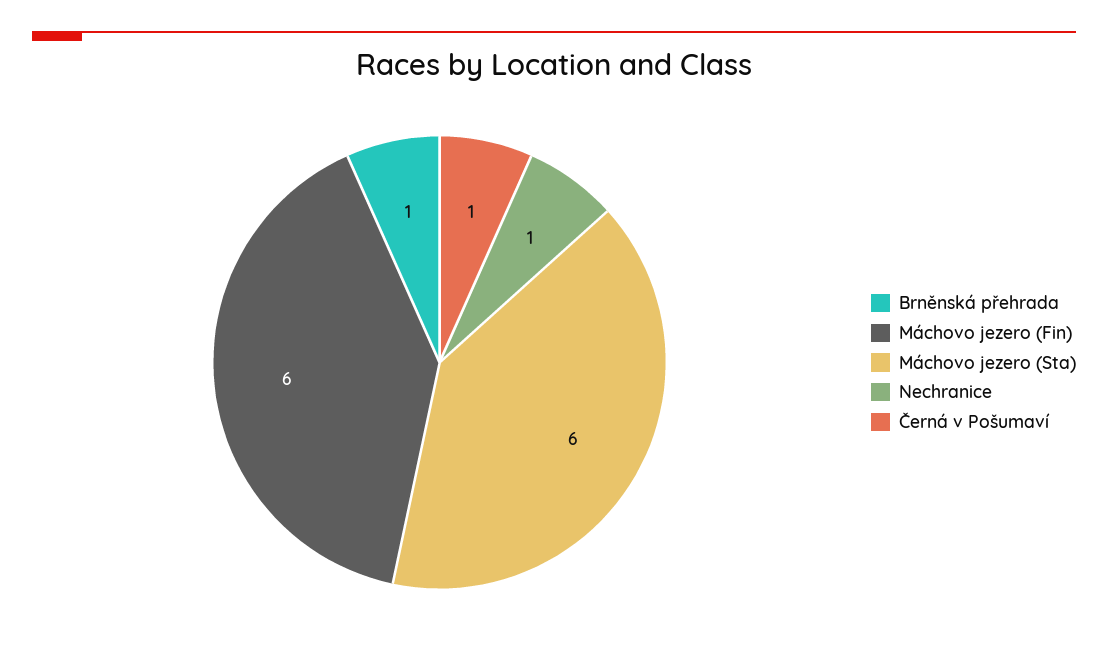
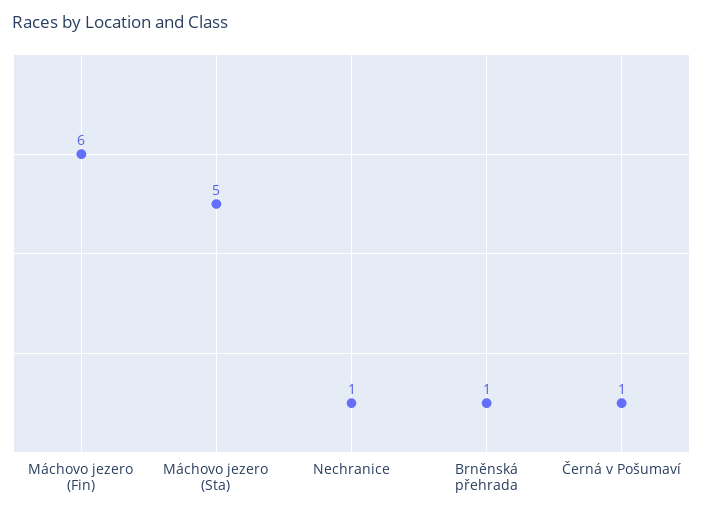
  {
    "Brněnská přehrada": 1,
    "Máchovo jezero (Fin)": 6,
-   "Máchovo jezero (Sta)": 6,
+   "Máchovo jezero (Sta)": 5,
    "Nechranice": 1,
    "Černá v Pošumaví": 1
  }

